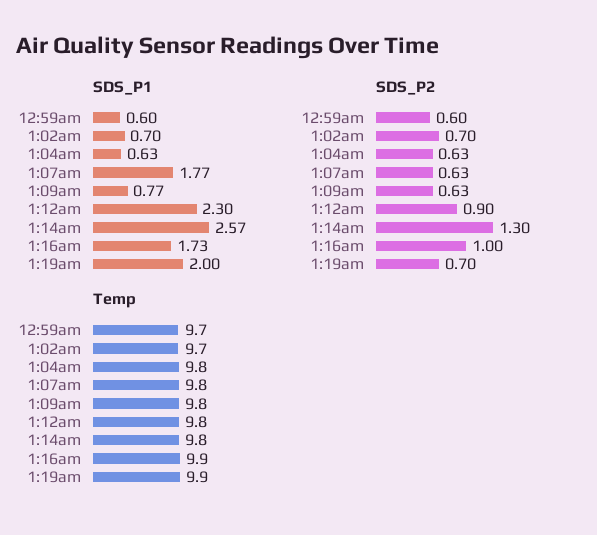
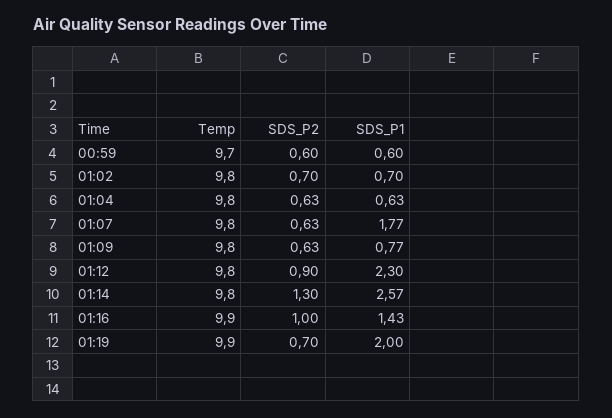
  {
    "SDS_P1": {
      "12:59am": 0.6,
      "1:02am": 0.7,
      "1:04am": 0.63,
      "1:07am": 1.77,
      "1:09am": 0.77,
      "1:12am": 2.3,
      "1:14am": 2.57,
-     "1:16am": 1.73,
+     "1:16am": 1.43,
      "1:19am": 2
    },
    "SDS_P2": {
      "12:59am": 0.6,
      "1:02am": 0.7,
      "1:04am": 0.63,
      "1:07am": 0.63,
      "1:09am": 0.63,
      "1:12am": 0.9,
      "1:14am": 1.3,
      "1:16am": 1,
      "1:19am": 0.7
    },
    "Temp": {
      "12:59am": 9.7,
-     "1:02am": 9.7,
+     "1:02am": 9.8,
      "1:04am": 9.8,
      "1:07am": 9.8,
      "1:09am": 9.8,
      "1:12am": 9.8,
      "1:14am": 9.8,
      "1:16am": 9.9,
      "1:19am": 9.9
    }
  }

